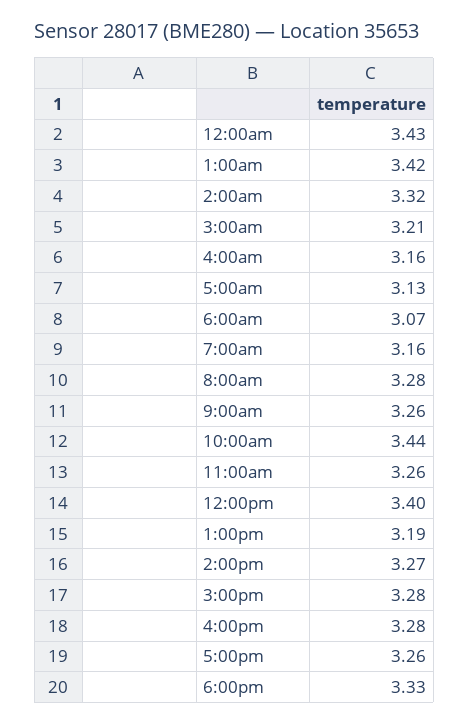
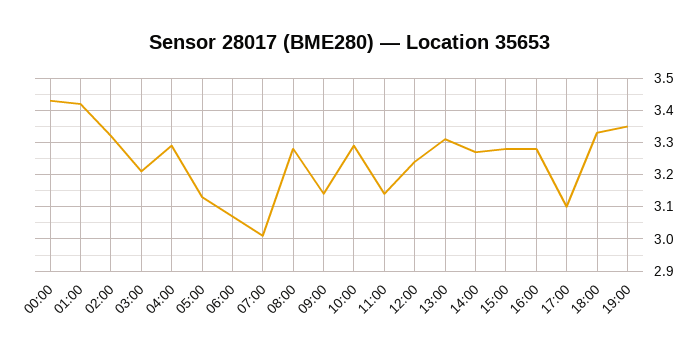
  {
    "12:00am": 3.43,
    "1:00am": 3.42,
    "2:00am": 3.32,
    "3:00am": 3.21,
-   "4:00am": 3.16,
+   "4:00am": 3.3,
    "5:00am": 3.13,
    "6:00am": 3.07,
-   "7:00am": 3.16,
+   "7:00am": 3,
    "8:00am": 3.28,
-   "9:00am": 3.26,
+   "9:00am": 3.15,
-   "10:00am": 3.44,
+   "10:00am": 3.3,
-   "11:00am": 3.26,
+   "11:00am": 3.15,
-   "12:00pm": 3.4,
+   "12:00pm": 3.25,
-   "1:00pm": 3.19,
+   "1:00pm": 3.3,
    "2:00pm": 3.27,
    "3:00pm": 3.28,
    "4:00pm": 3.28,
-   "5:00pm": 3.26,
+   "5:00pm": 3.1,
-   "6:00pm": 3.33
+   "6:00pm": 3.33,
+   "19:00": 3.35
  }

